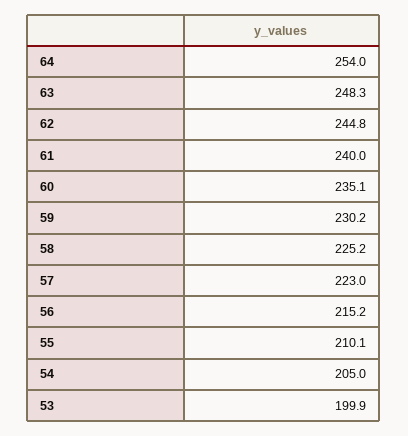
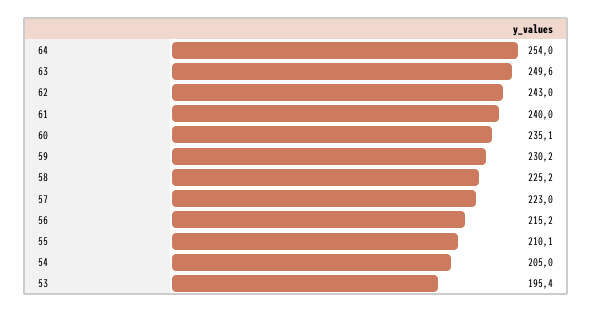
  {
    "64": 254,
-   "63": 248.3,
+   "63": 249.6,
-   "62": 244.8,
+   "62": 243,
    "61": 240,
    "60": 235.1,
    "59": 230.2,
    "58": 225.2,
    "57": 223,
    "56": 215.2,
    "55": 210.1,
    "54": 205,
-   "53": 199.9
+   "53": 195.4
  }

